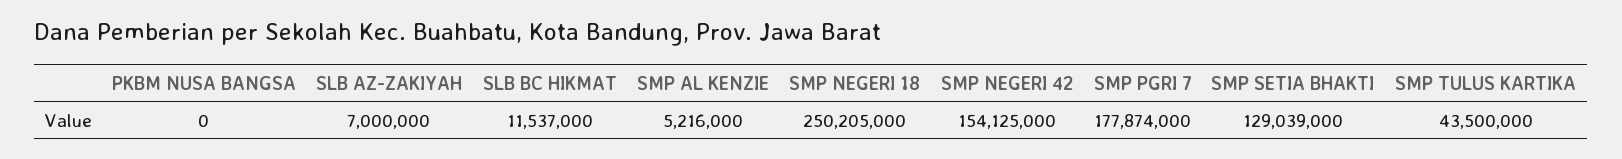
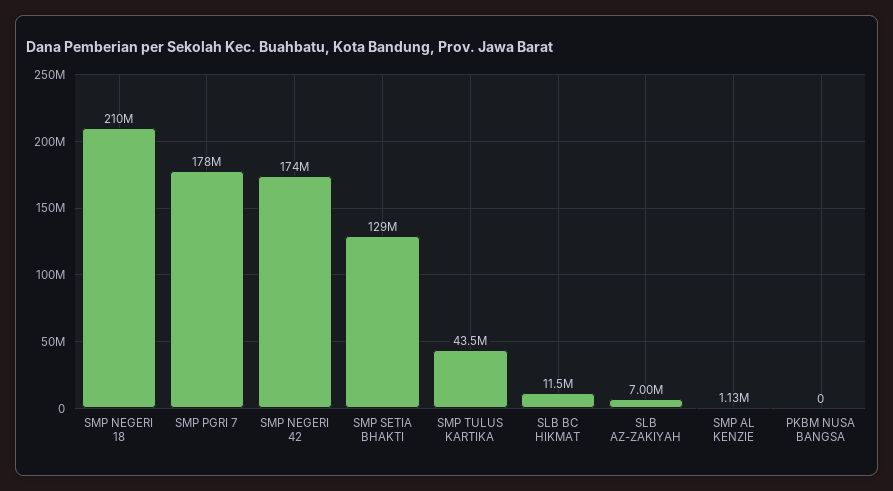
  {
    "PKBM NUSA BANGSA": 0,
    "SLB AZ-ZAKIYAH": 7000000,
    "SLB BC HIKMAT": 11537000,
-   "SMP AL KENZIE": 5216000,
+   "SMP AL KENZIE": 1130000,
-   "SMP NEGERI 18": 250205000,
+   "SMP NEGERI 18": 210000000,
-   "SMP NEGERI 42": 154125000,
+   "SMP NEGERI 42": 174000000,
    "SMP PGRI 7": 177874000,
    "SMP SETIA BHAKTI": 129039000,
    "SMP TULUS KARTIKA": 43500000
  }

